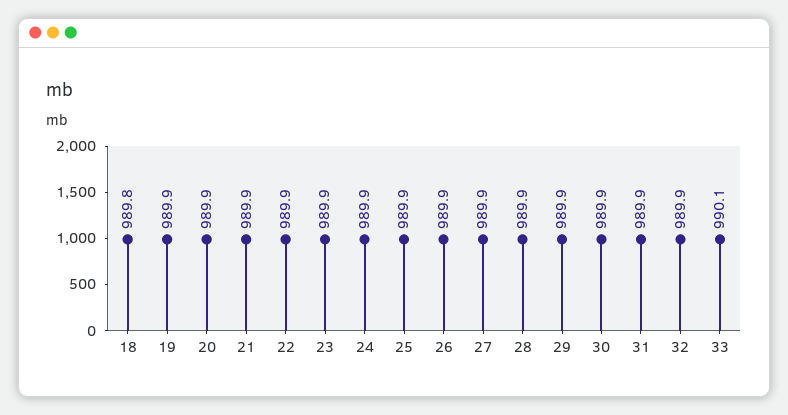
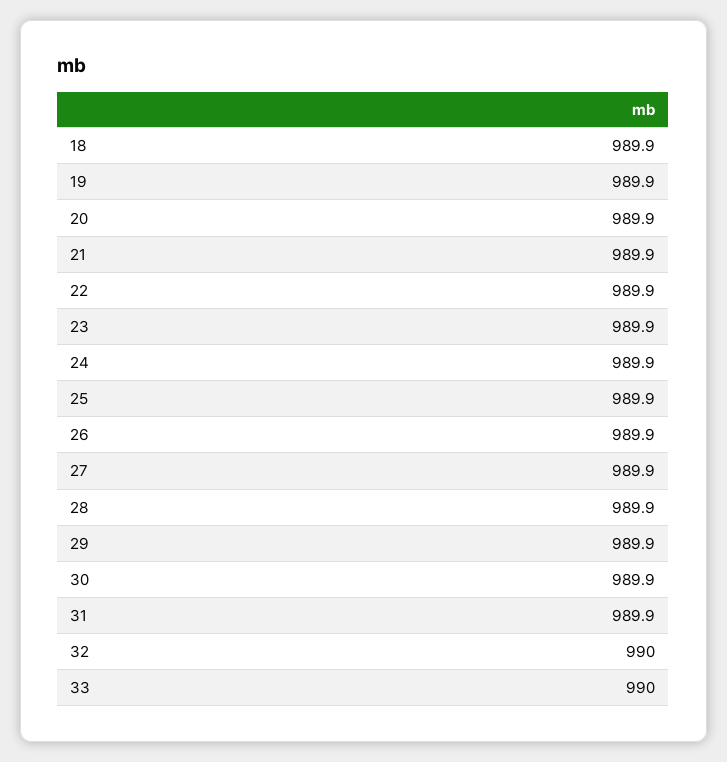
  {
-   "18": 989.8,
+   "18": 989.9,
    "19": 989.9,
    "20": 989.9,
    "21": 989.9,
    "22": 989.9,
    "23": 989.9,
    "24": 989.9,
    "25": 989.9,
    "26": 989.9,
    "27": 989.9,
    "28": 989.9,
    "29": 989.9,
    "30": 989.9,
    "31": 989.9,
-   "32": 989.9,
+   "32": 990,
-   "33": 990.1
+   "33": 990
  }

